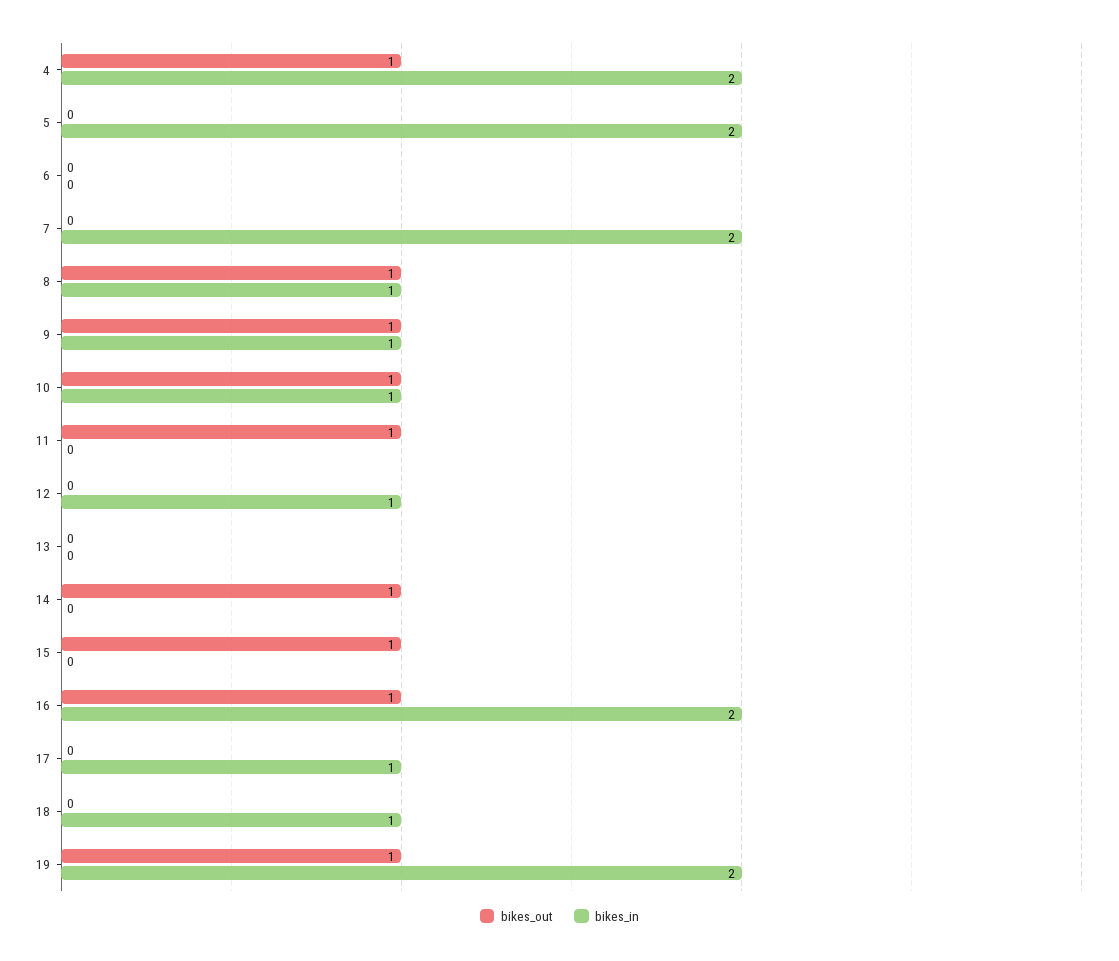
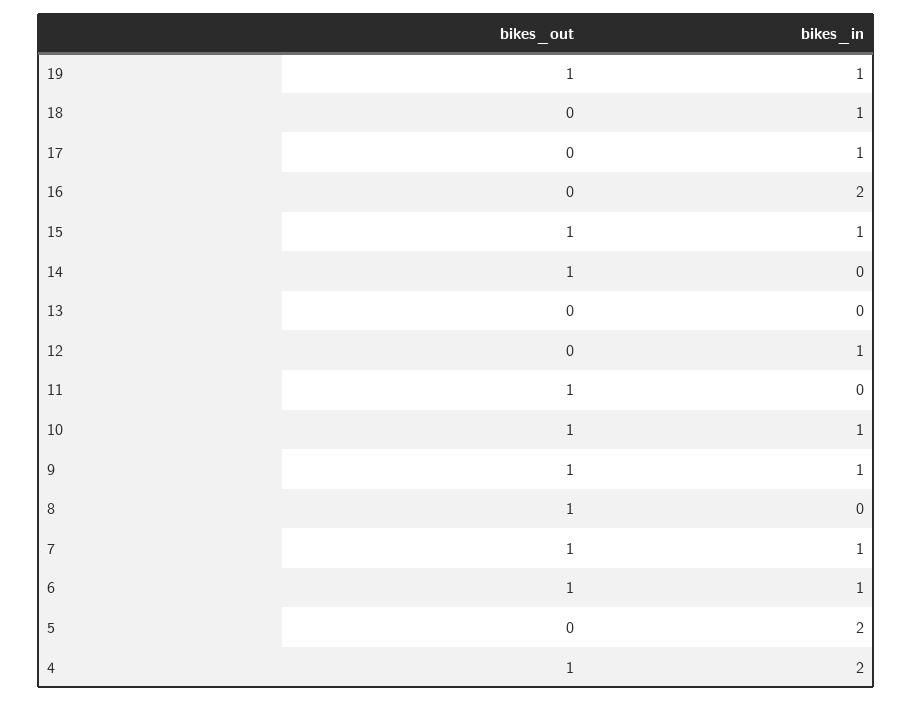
  {
    "bikes_out": {
      "4": 1,
      "5": 0,
-     "6": 0,
+     "6": 1,
-     "7": 0,
+     "7": 1,
      "8": 1,
      "9": 1,
      "10": 1,
      "11": 1,
      "12": 0,
      "13": 0,
      "14": 1,
      "15": 1,
-     "16": 1,
+     "16": 0,
      "17": 0,
      "18": 0,
      "19": 1
    },
    "bikes_in": {
      "4": 2,
      "5": 2,
-     "6": 0,
+     "6": 1,
-     "7": 2,
+     "7": 1,
-     "8": 1,
+     "8": 0,
      "9": 1,
      "10": 1,
      "11": 0,
      "12": 1,
      "13": 0,
      "14": 0,
-     "15": 0,
+     "15": 1,
      "16": 2,
      "17": 1,
      "18": 1,
-     "19": 2
+     "19": 1
    }
  }

